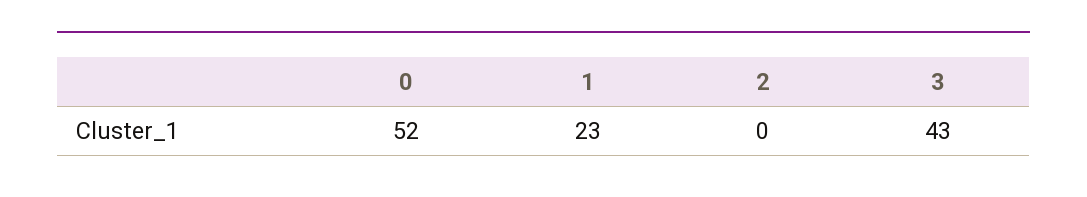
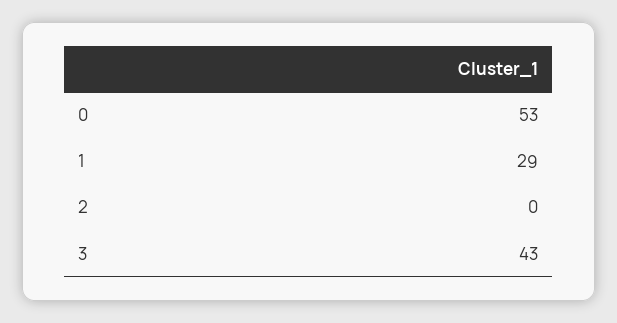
  {
-   "0": 52,
+   "0": 53,
-   "1": 23,
+   "1": 29,
    "2": 0,
    "3": 43
  }

